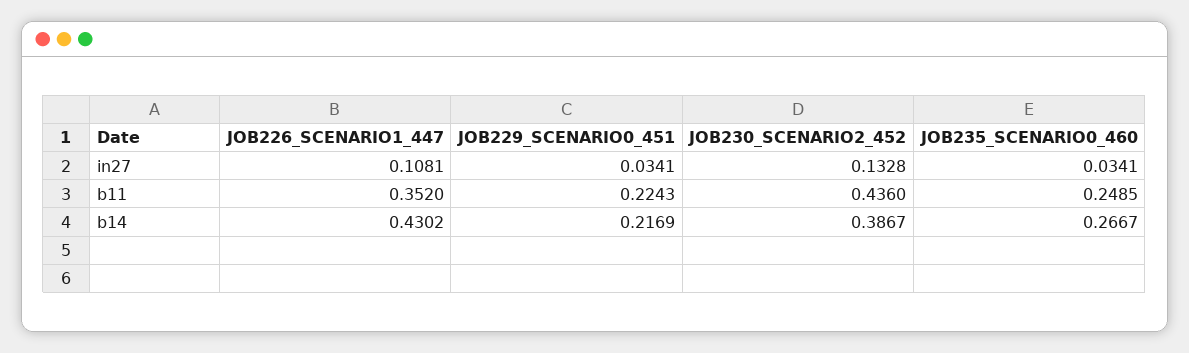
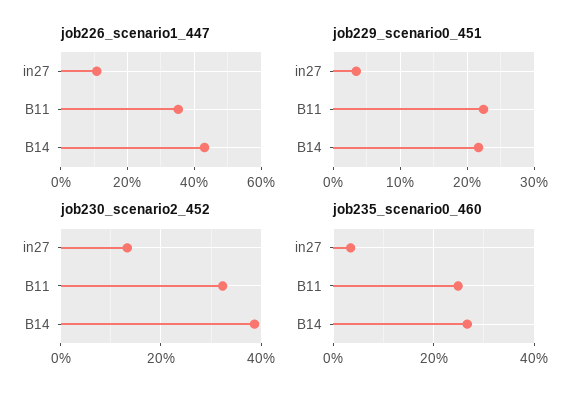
  {
    "JOB226_SCENARIO1_447": {
      "in27": 0.1081,
      "b11": 0.352,
      "b14": 0.4302
    },
    "JOB229_SCENARIO0_451": {
      "in27": 0.0341,
      "b11": 0.2243,
      "b14": 0.2169
    },
    "JOB230_SCENARIO2_452": {
      "in27": 0.1328,
-     "b11": 0.436,
+     "b11": 0.32,
      "b14": 0.3867
    },
    "JOB235_SCENARIO0_460": {
      "in27": 0.0341,
      "b11": 0.2485,
      "b14": 0.2667
    }
  }

